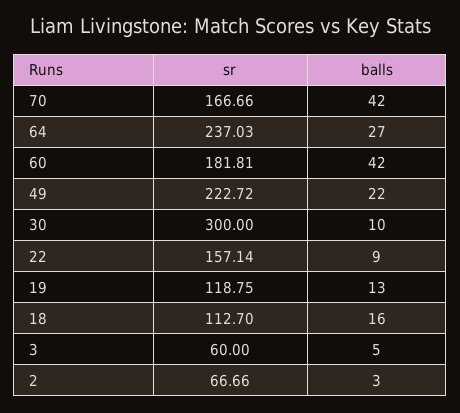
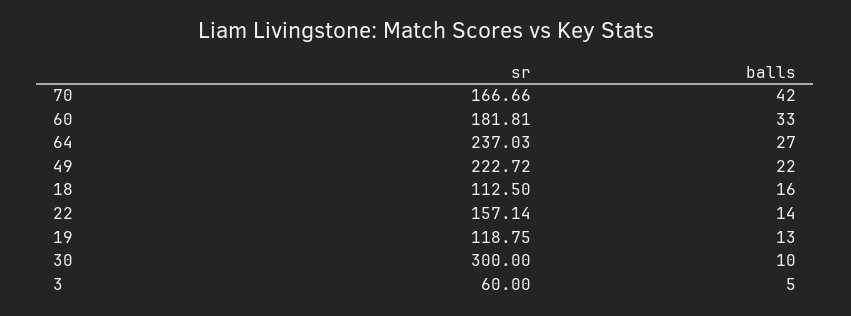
  {
    "sr": {
      "70": 166.66,
      "64": 237.03,
      "60": 181.81,
      "49": 222.72,
      "30": 300,
      "22": 157.14,
      "19": 118.75,
-     "18": 112.7,
+     "18": 112.5,
-     "3": 60,
+     "3": 60
-     "2": 66.66
    },
    "balls": {
      "70": 42,
      "64": 27,
-     "60": 42,
+     "60": 33,
      "49": 22,
      "30": 10,
-     "22": 9,
+     "22": 14,
      "19": 13,
      "18": 16,
-     "3": 5,
+     "3": 5
-     "2": 3
    }
  }

